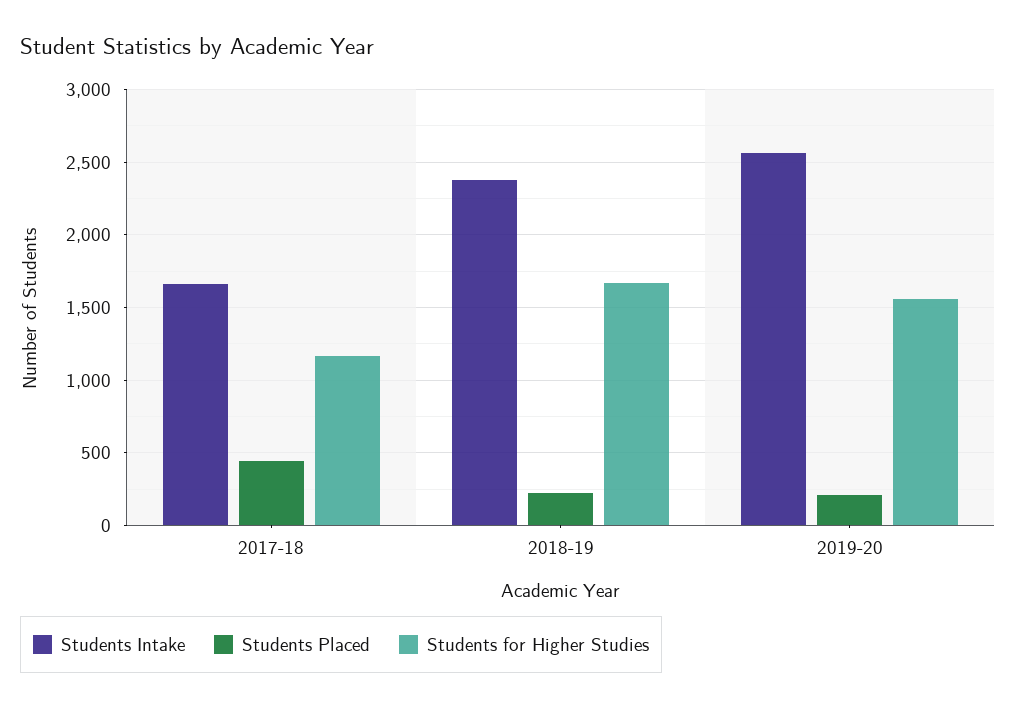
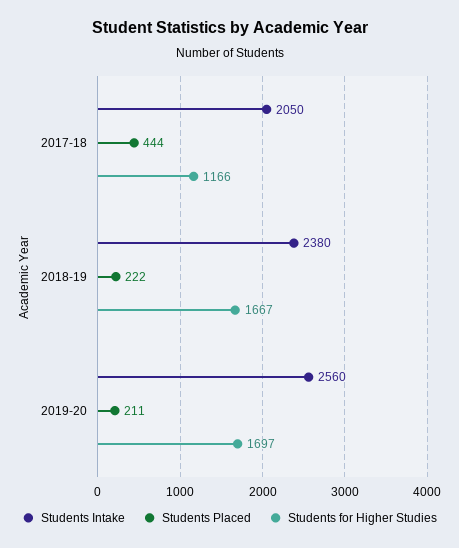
  {
    "Students Intake": {
-     "2017-18": 1650,
+     "2017-18": 2050,
      "2018-19": 2380,
      "2019-20": 2560
    },
    "Students Placed": {
      "2017-18": 444,
      "2018-19": 222,
      "2019-20": 211
    },
    "Students for Higher Studies": {
      "2017-18": 1166,
      "2018-19": 1667,
-     "2019-20": 1550
+     "2019-20": 1697
    }
  }

